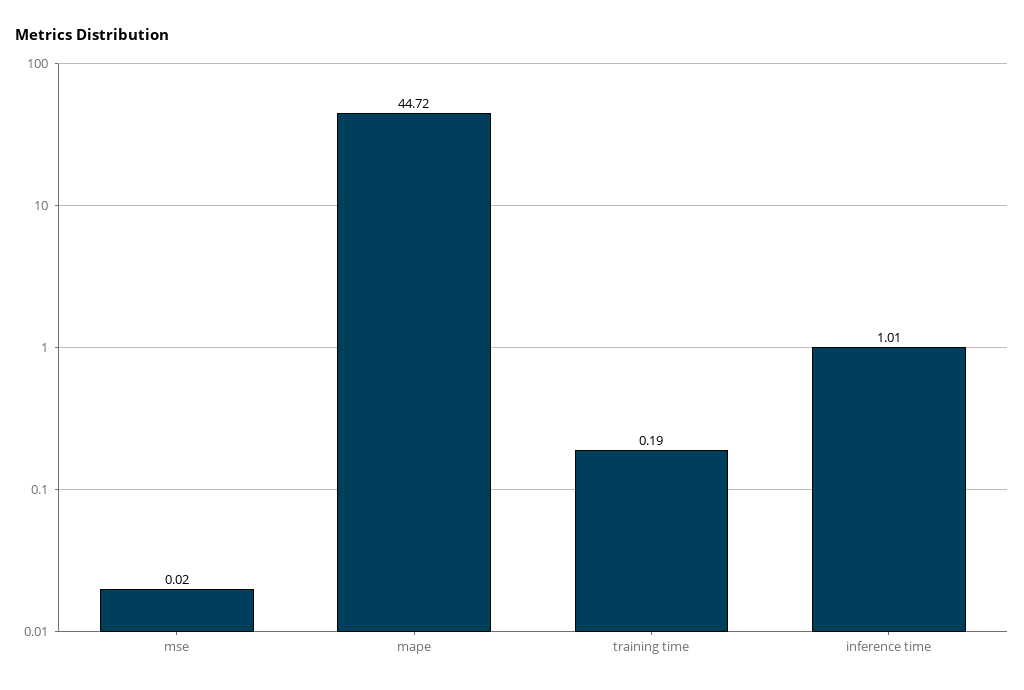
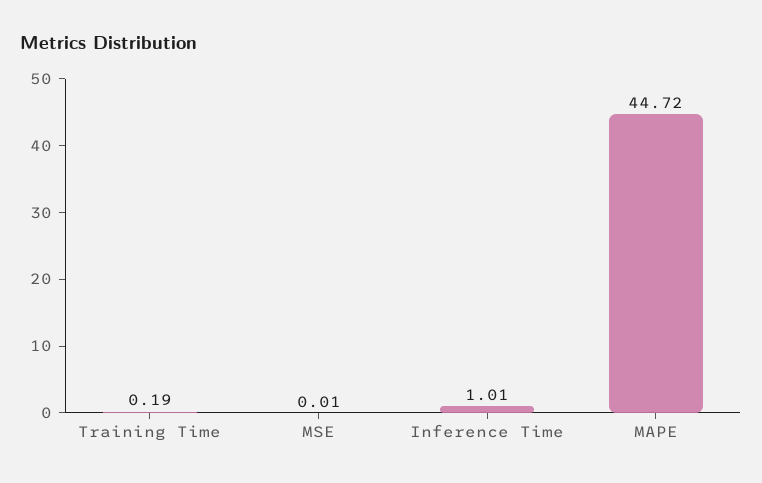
  {
-   "mse": 0.02,
+   "mse": 0.01,
    "mape": 44.72,
    "training time": 0.19,
    "inference time": 1.01
  }

